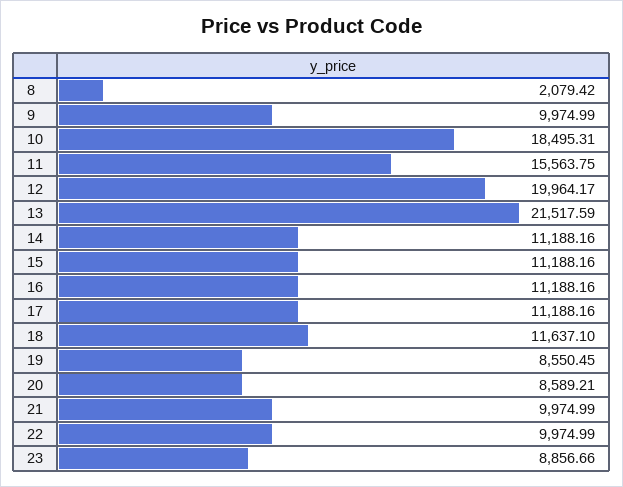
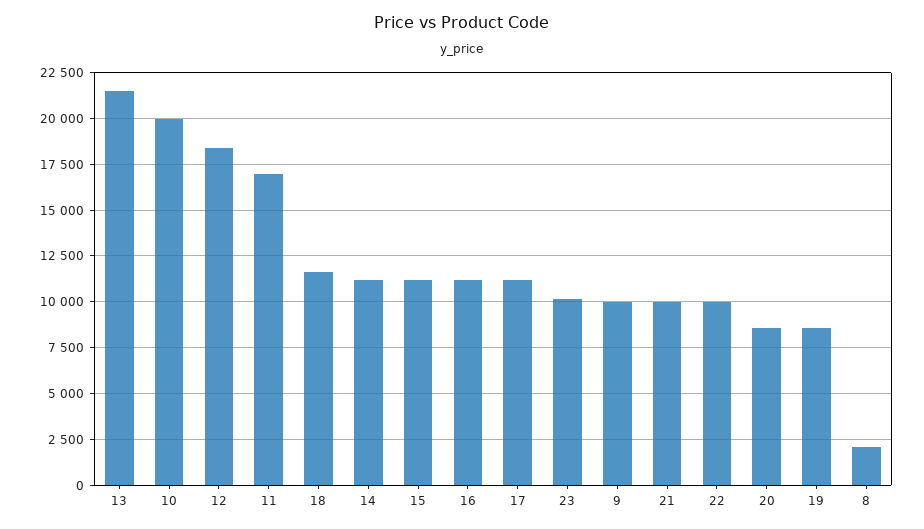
  {
    "8": 2079.42,
    "9": 9974.99,
-   "10": 18495.31,
+   "10": 20000,
-   "11": 15563.75,
+   "11": 17000,
-   "12": 19964.17,
+   "12": 18500,
    "13": 21517.59,
    "14": 11188.16,
    "15": 11188.16,
    "16": 11188.16,
    "17": 11188.16,
    "18": 11637.1,
    "19": 8550.45,
    "20": 8589.21,
    "21": 9974.99,
    "22": 9974.99,
-   "23": 8856.66
+   "23": 10000
  }

